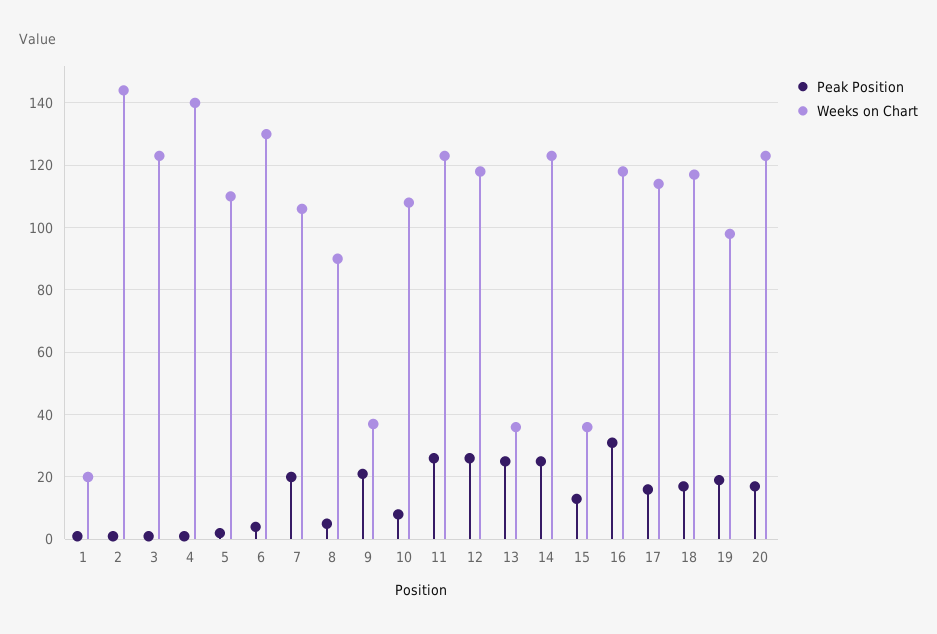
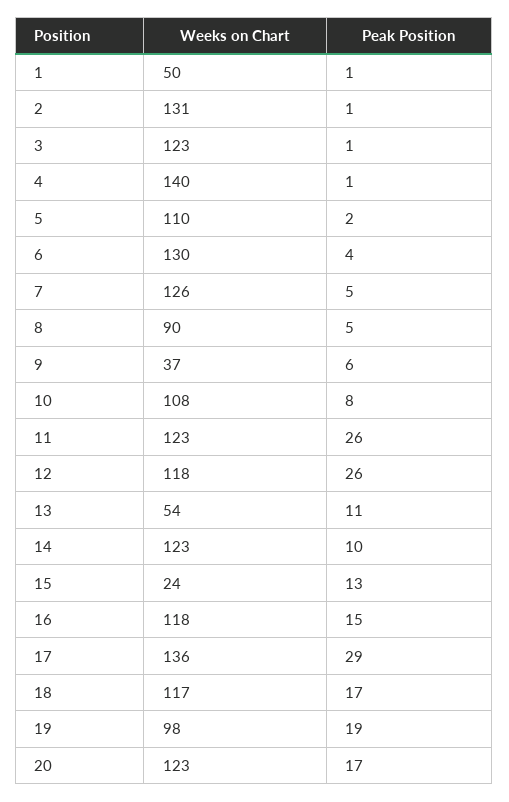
  {
    "Peak Position": {
      "1": 1,
      "2": 1,
      "3": 1,
      "4": 1,
      "5": 2,
      "6": 4,
-     "7": 20,
+     "7": 5,
      "8": 5,
-     "9": 20,
+     "9": 6,
      "10": 8,
      "11": 26,
      "12": 26,
-     "13": 25,
+     "13": 11,
-     "14": 25,
+     "14": 10,
      "15": 13,
-     "16": 30,
+     "16": 15,
-     "17": 15,
+     "17": 29,
      "18": 17,
      "19": 19,
      "20": 17
    },
    "Weeks on Chart": {
-     "1": 20,
+     "1": 50,
-     "2": 145,
+     "2": 131,
      "3": 123,
      "4": 140,
      "5": 110,
      "6": 130,
-     "7": 105,
+     "7": 126,
      "8": 90,
      "9": 37,
      "10": 108,
      "11": 123,
      "12": 118,
-     "13": 35,
+     "13": 54,
      "14": 123,
-     "15": 35,
+     "15": 24,
      "16": 118,
-     "17": 115,
+     "17": 136,
      "18": 117,
      "19": 98,
      "20": 123
    }
  }

